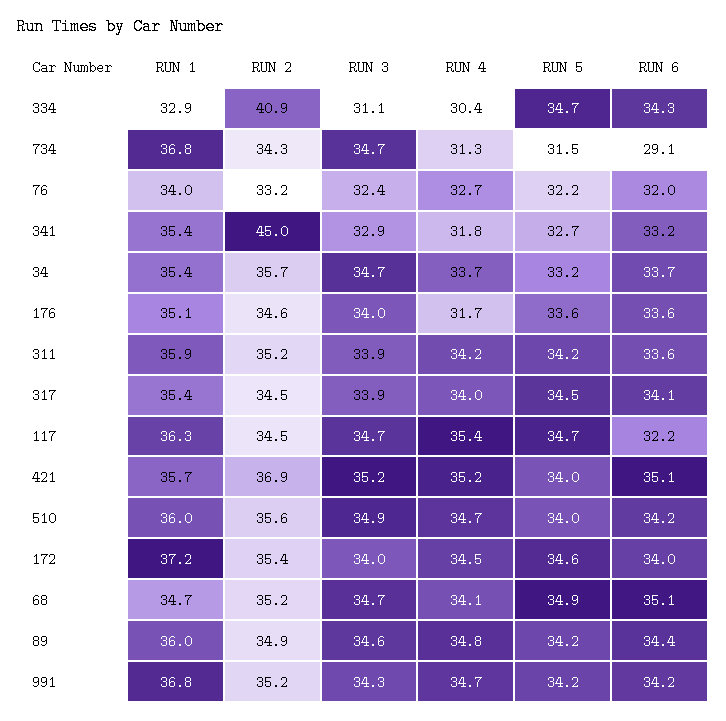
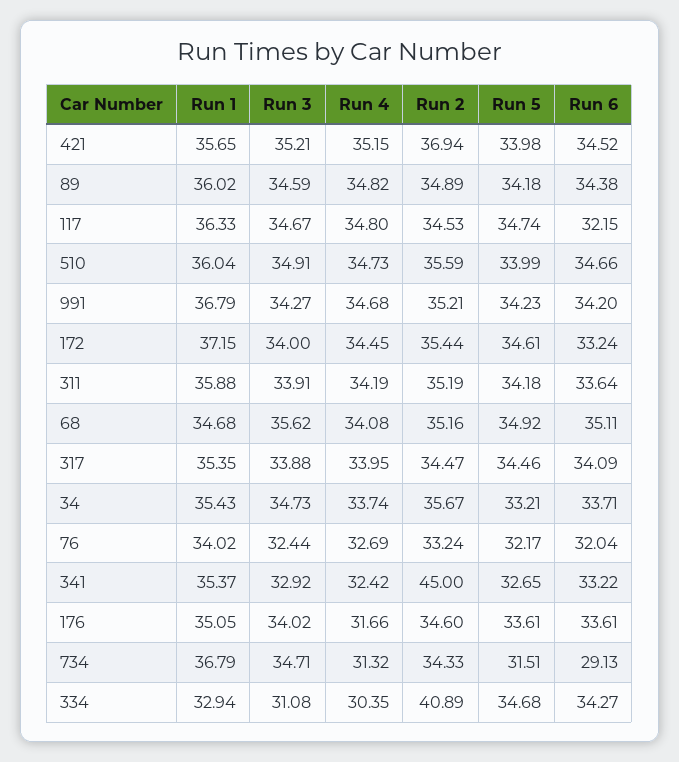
  {
    "RUN 1": {
      "334": 32.94,
      "734": 36.79,
      "76": 34.02,
      "341": 35.37,
      "34": 35.43,
      "176": 35.05,
      "311": 35.88,
      "317": 35.35,
      "117": 36.33,
      "421": 35.65,
      "510": 36.04,
      "172": 37.15,
      "68": 34.68,
      "89": 36.02,
      "991": 36.79
    },
    "RUN 2": {
      "334": 40.89,
      "734": 34.33,
      "76": 33.24,
      "341": 45,
      "34": 35.67,
      "176": 34.6,
      "311": 35.19,
      "317": 34.47,
      "117": 34.53,
      "421": 36.94,
      "510": 35.59,
      "172": 35.44,
      "68": 35.16,
      "89": 34.89,
      "991": 35.21
    },
    "RUN 3": {
      "334": 31.08,
      "734": 34.71,
      "76": 32.44,
      "341": 32.92,
      "34": 34.73,
      "176": 34.02,
      "311": 33.91,
      "317": 33.88,
      "117": 34.67,
      "421": 35.21,
      "510": 34.91,
      "172": 34,
-     "68": 34.7,
+     "68": 35.62,
      "89": 34.59,
      "991": 34.27
    },
    "RUN 4": {
      "334": 30.35,
      "734": 31.32,
      "76": 32.69,
-     "341": 31.8,
+     "341": 32.42,
      "34": 33.74,
      "176": 31.66,
      "311": 34.19,
      "317": 33.95,
-     "117": 35.4,
+     "117": 34.8,
      "421": 35.15,
      "510": 34.73,
      "172": 34.45,
      "68": 34.08,
      "89": 34.82,
      "991": 34.68
    },
    "RUN 5": {
      "334": 34.68,
      "734": 31.51,
      "76": 32.17,
      "341": 32.65,
      "34": 33.21,
      "176": 33.61,
      "311": 34.18,
      "317": 34.46,
      "117": 34.74,
      "421": 33.98,
      "510": 33.99,
      "172": 34.61,
      "68": 34.92,
      "89": 34.18,
      "991": 34.23
    },
    "RUN 6": {
      "334": 34.27,
      "734": 29.13,
      "76": 32.04,
      "341": 33.22,
      "34": 33.71,
      "176": 33.61,
      "311": 33.64,
      "317": 34.09,
      "117": 32.15,
-     "421": 35.1,
+     "421": 34.52,
-     "510": 34.2,
+     "510": 34.66,
-     "172": 34,
+     "172": 33.24,
      "68": 35.11,
      "89": 34.38,
      "991": 34.2
    }
  }

